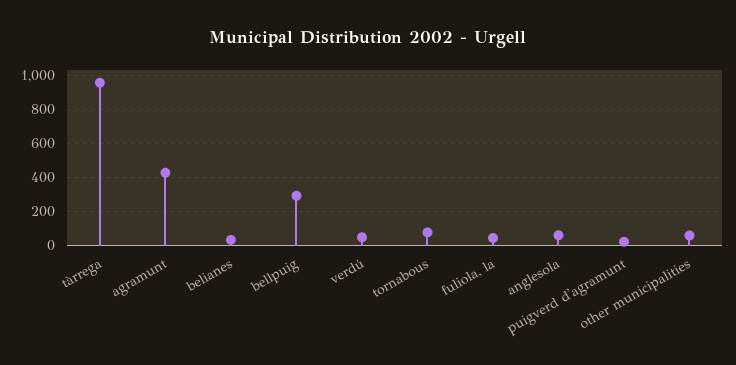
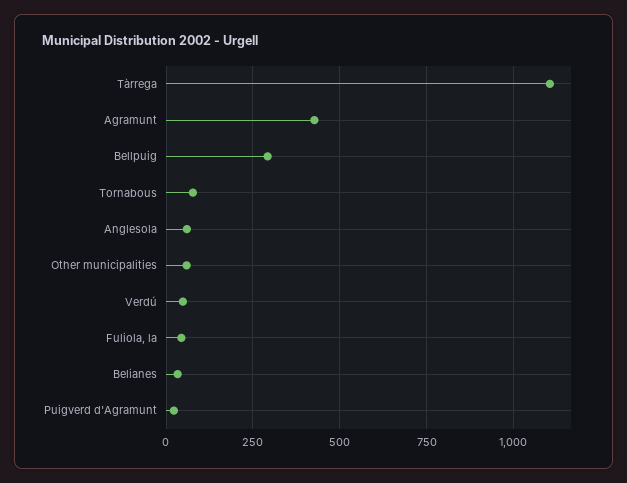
  {
-   "tàrrega": 950,
+   "tàrrega": 1100,
    "agramunt": 425,
    "belianes": 25,
    "bellpuig": 300,
    "verdú": 50,
    "tornabous": 75,
    "fuliola, la": 50,
    "anglesola": 50,
    "puigverd d'agramunt": 25,
    "other municipalities": 50
  }

